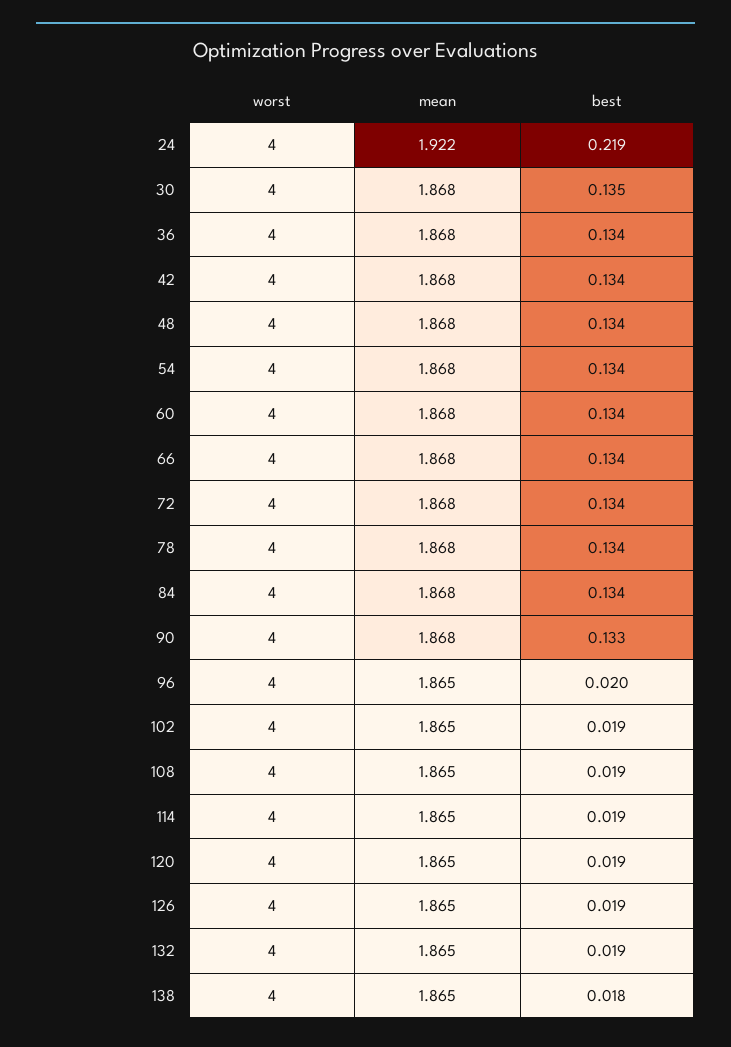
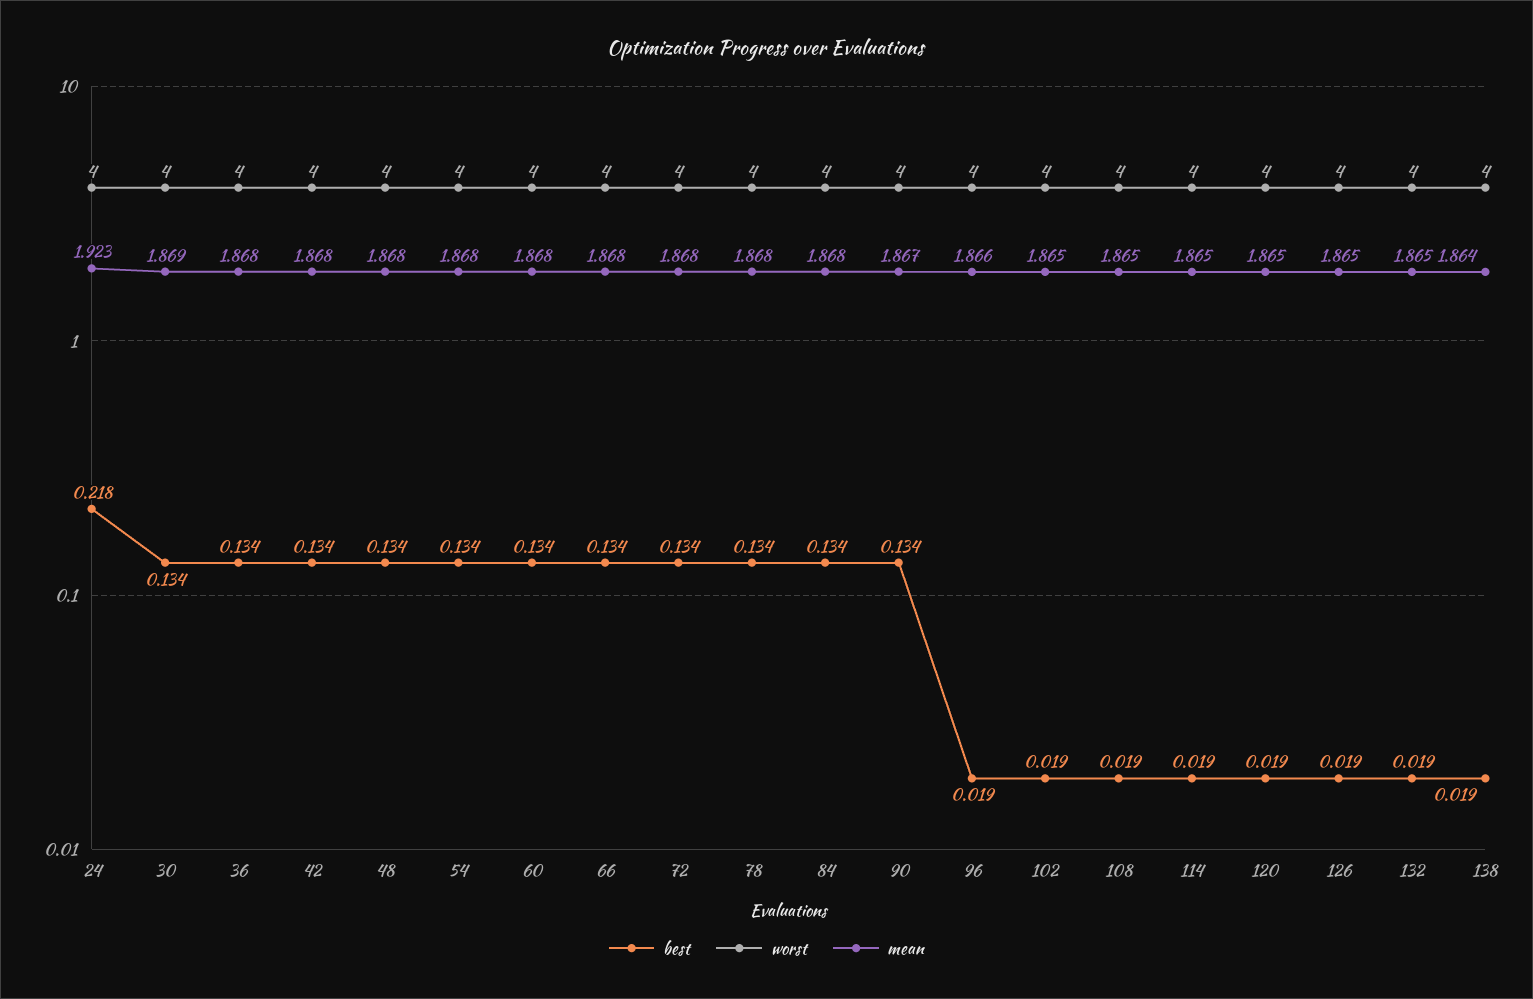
  {
    "worst": {
      "24": 4,
      "30": 4,
      "36": 4,
      "42": 4,
      "48": 4,
      "54": 4,
      "60": 4,
      "66": 4,
      "72": 4,
      "78": 4,
      "84": 4,
      "90": 4,
      "96": 4,
      "102": 4,
      "108": 4,
      "114": 4,
      "120": 4,
      "126": 4,
      "132": 4,
      "138": 4
    },
    "mean": {
-     "24": 1.922,
+     "24": 1.923,
-     "30": 1.868,
+     "30": 1.869,
      "36": 1.868,
      "42": 1.868,
      "48": 1.868,
      "54": 1.868,
      "60": 1.868,
      "66": 1.868,
      "72": 1.868,
      "78": 1.868,
      "84": 1.868,
-     "90": 1.868,
+     "90": 1.867,
-     "96": 1.865,
+     "96": 1.866,
      "102": 1.865,
      "108": 1.865,
      "114": 1.865,
      "120": 1.865,
      "126": 1.865,
      "132": 1.865,
-     "138": 1.865
+     "138": 1.864
    },
    "best": {
-     "24": 0.219,
+     "24": 0.218,
-     "30": 0.135,
+     "30": 0.134,
      "36": 0.134,
      "42": 0.134,
      "48": 0.134,
      "54": 0.134,
      "60": 0.134,
      "66": 0.134,
      "72": 0.134,
      "78": 0.134,
      "84": 0.134,
-     "90": 0.133,
+     "90": 0.134,
-     "96": 0.02,
+     "96": 0.019,
      "102": 0.019,
      "108": 0.019,
      "114": 0.019,
      "120": 0.019,
      "126": 0.019,
      "132": 0.019,
-     "138": 0.018
+     "138": 0.019
    }
  }

